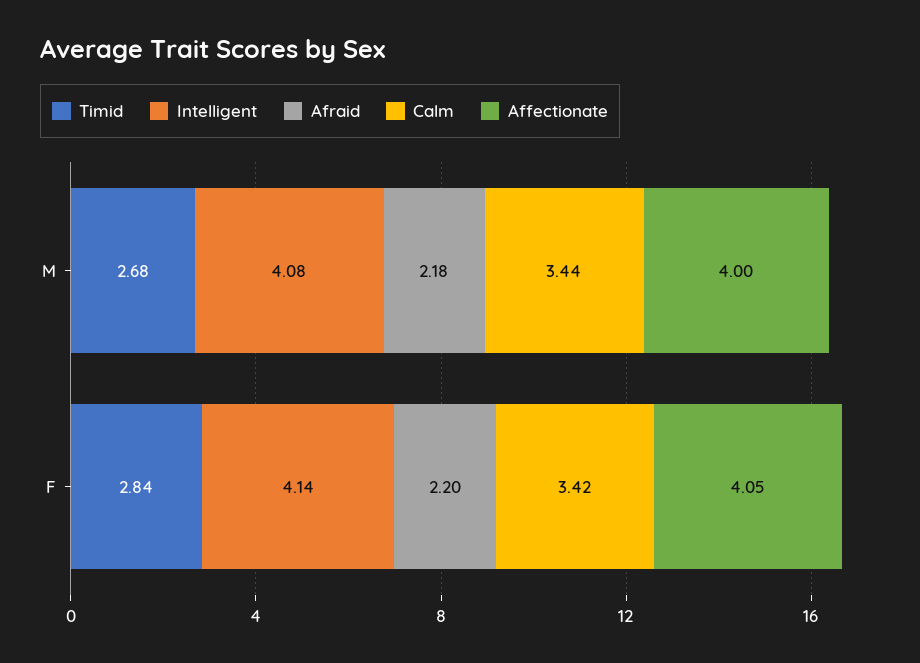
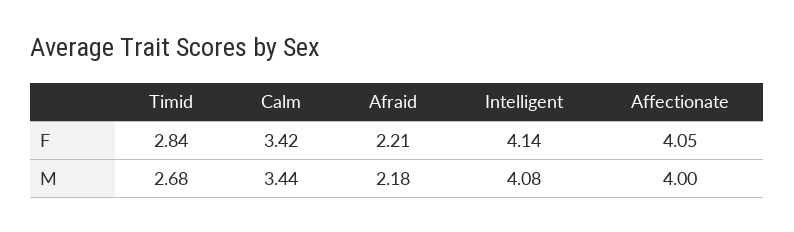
  {
    "Timid": {
      "M": 2.68,
      "F": 2.84
    },
    "Intelligent": {
      "M": 4.08,
      "F": 4.14
    },
    "Afraid": {
      "M": 2.18,
-     "F": 2.2
+     "F": 2.21
    },
    "Calm": {
      "M": 3.44,
      "F": 3.42
    },
    "Affectionate": {
      "M": 4,
      "F": 4.05
    }
  }

